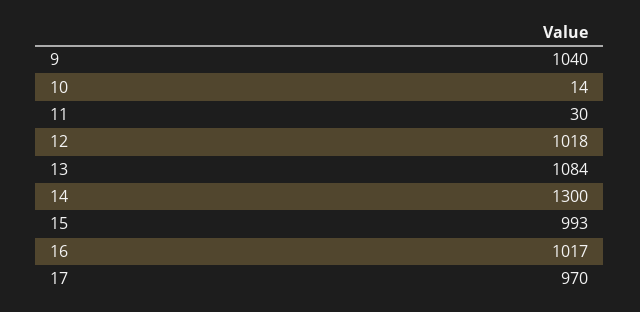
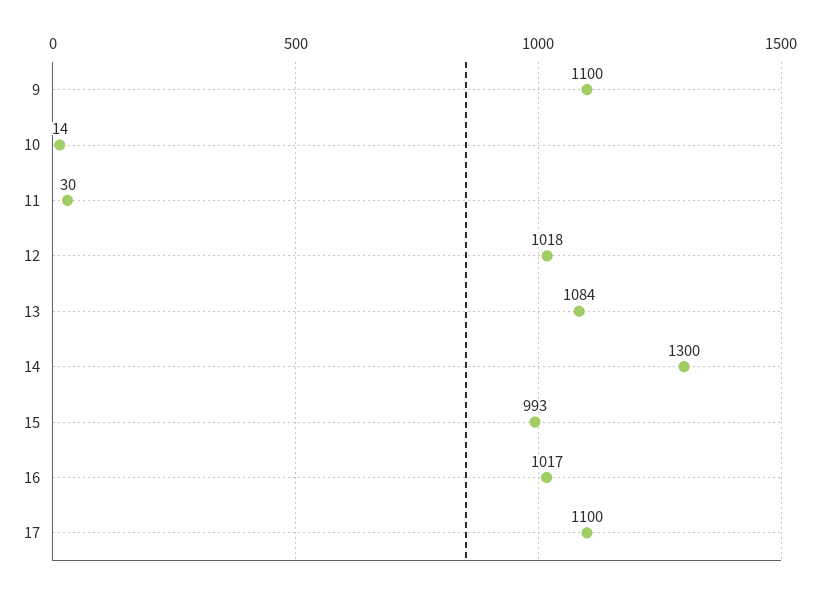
  {
-   "9": 1040,
+   "9": 1100,
    "10": 14,
    "11": 30,
    "12": 1018,
    "13": 1084,
    "14": 1300,
    "15": 993,
    "16": 1017,
-   "17": 970
+   "17": 1100
  }

